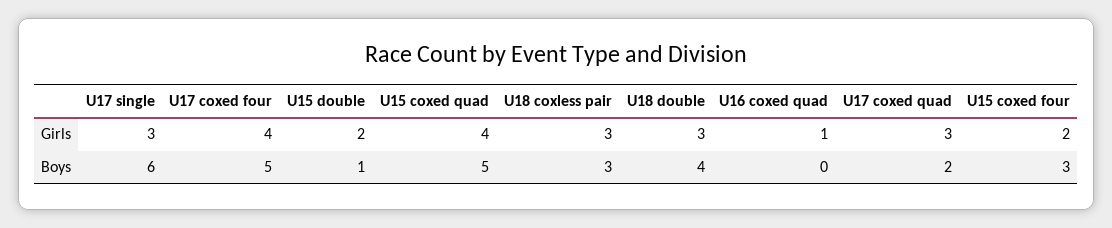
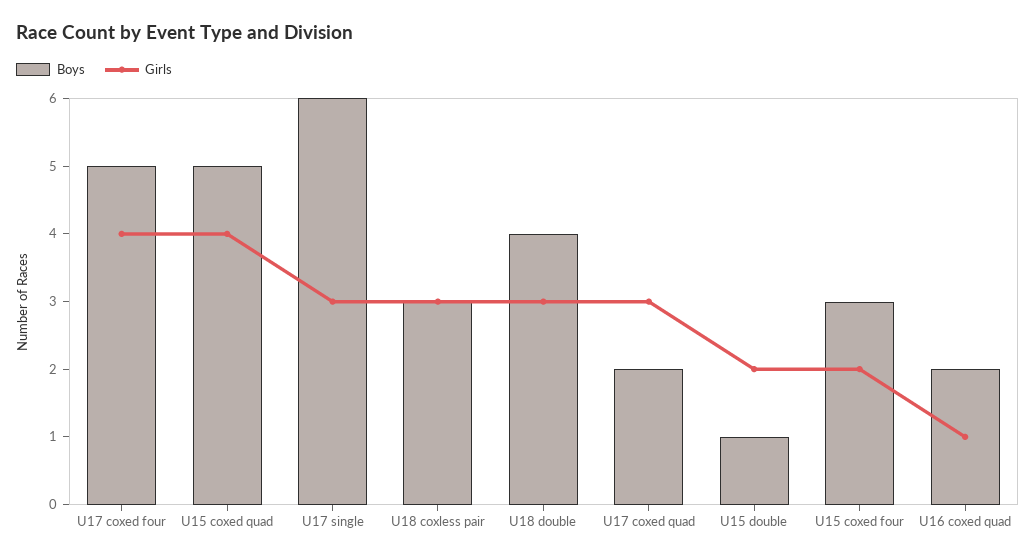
  {
    "Girls": {
      "U17 single": 3,
      "U17 coxed four": 4,
      "U15 double": 2,
      "U15 coxed quad": 4,
      "U18 coxless pair": 3,
      "U18 double": 3,
      "U16 coxed quad": 1,
      "U17 coxed quad": 3,
      "U15 coxed four": 2
    },
    "Boys": {
      "U17 single": 6,
      "U17 coxed four": 5,
      "U15 double": 1,
      "U15 coxed quad": 5,
      "U18 coxless pair": 3,
      "U18 double": 4,
-     "U16 coxed quad": 0,
+     "U16 coxed quad": 2,
      "U17 coxed quad": 2,
      "U15 coxed four": 3
    }
  }

